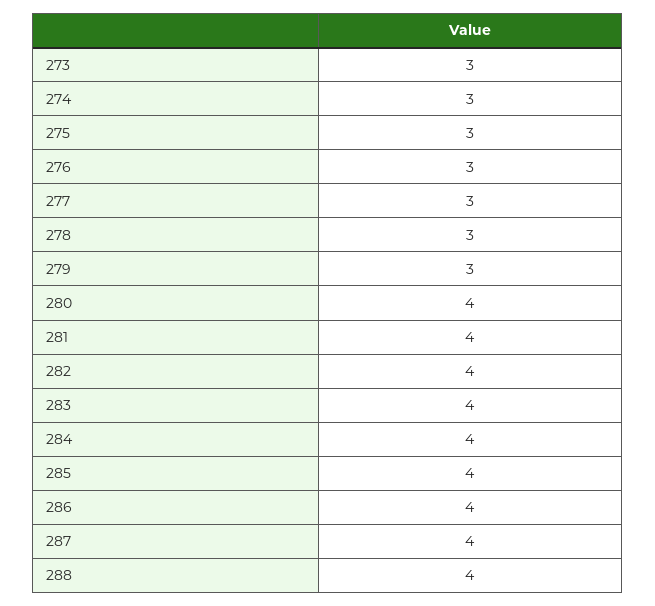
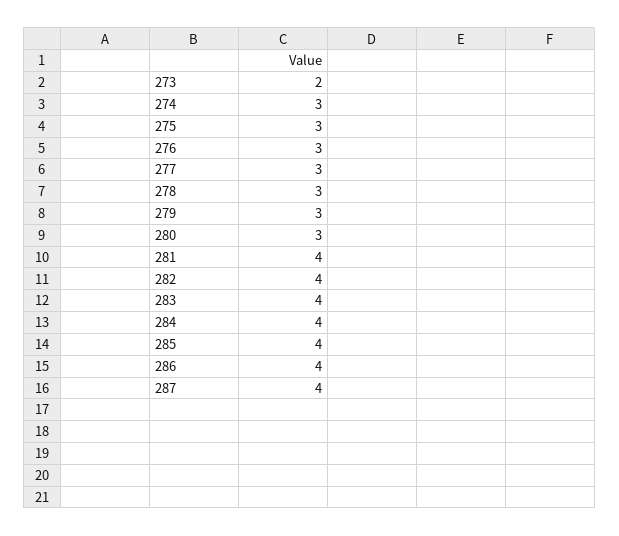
  {
-   "273": 3,
+   "273": 2,
    "274": 3,
    "275": 3,
    "276": 3,
    "277": 3,
    "278": 3,
    "279": 3,
-   "280": 4,
+   "280": 3,
    "281": 4,
    "282": 4,
    "283": 4,
    "284": 4,
    "285": 4,
    "286": 4,
-   "287": 4,
+   "287": 4
-   "288": 4
  }

